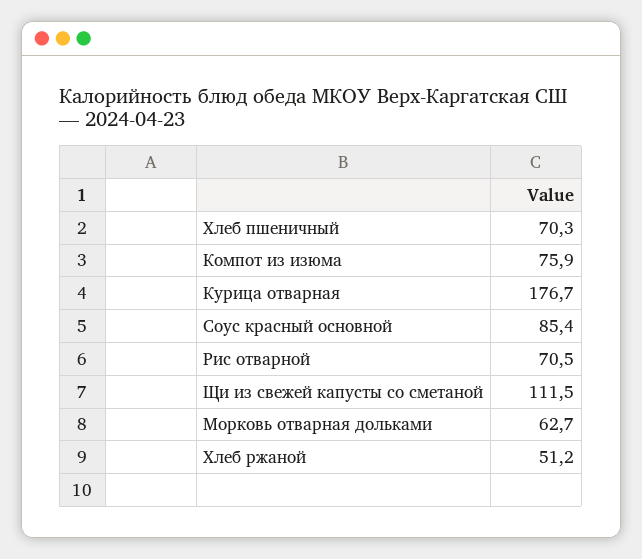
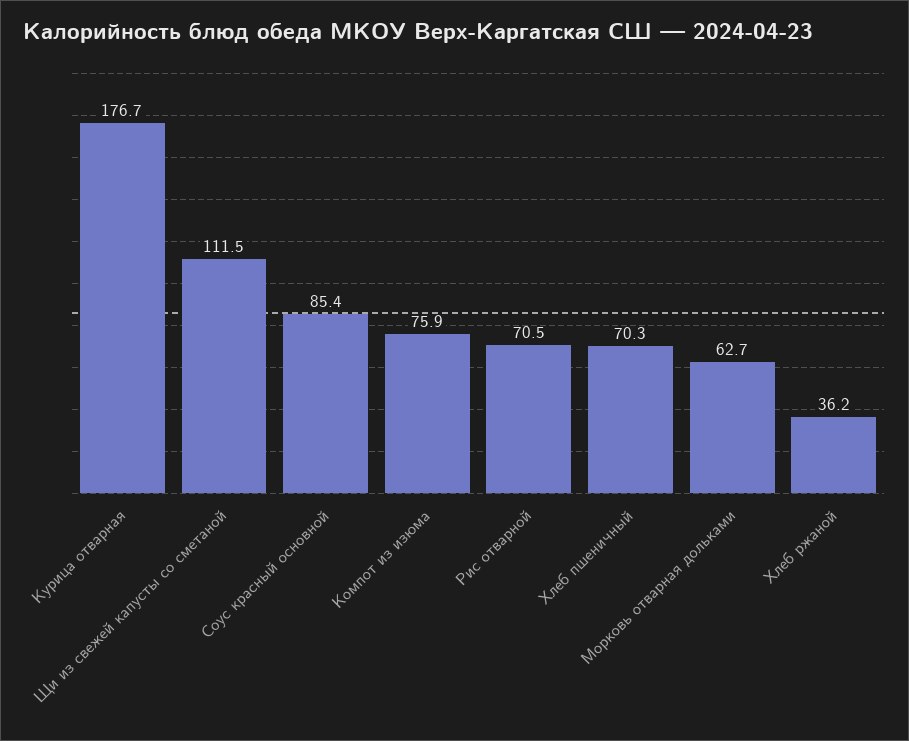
  {
    "Хлеб пшеничный": 70.3,
    "Компот из изюма": 75.9,
    "Курица отварная": 176.7,
    "Соус красный основной": 85.4,
    "Рис отварной": 70.5,
    "Щи из свежей капусты со сметаной": 111.5,
    "Морковь отварная дольками": 62.7,
-   "Хлеб ржаной": 51.2
+   "Хлеб ржаной": 36.2
  }

